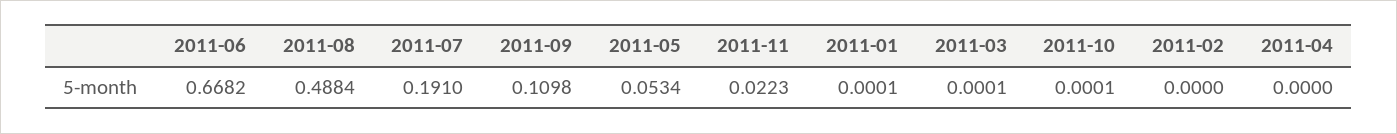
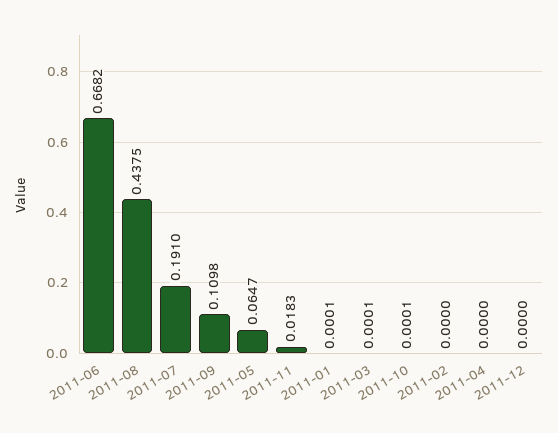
  {
    "2011-06": 0.6682,
-   "2011-08": 0.4884,
+   "2011-08": 0.4375,
    "2011-07": 0.191,
    "2011-09": 0.1098,
-   "2011-05": 0.0534,
+   "2011-05": 0.0647,
-   "2011-11": 0.0223,
+   "2011-11": 0.0183,
    "2011-01": 0.0001,
    "2011-03": 0.0001,
    "2011-10": 0.0001,
    "2011-02": 0,
-   "2011-04": 0
+   "2011-04": 0,
+   "2011-12": 0
  }

